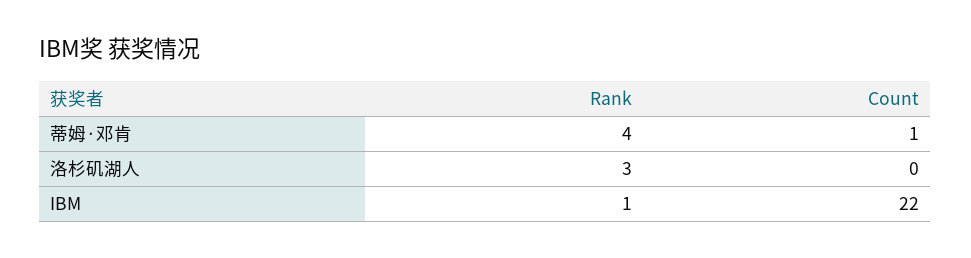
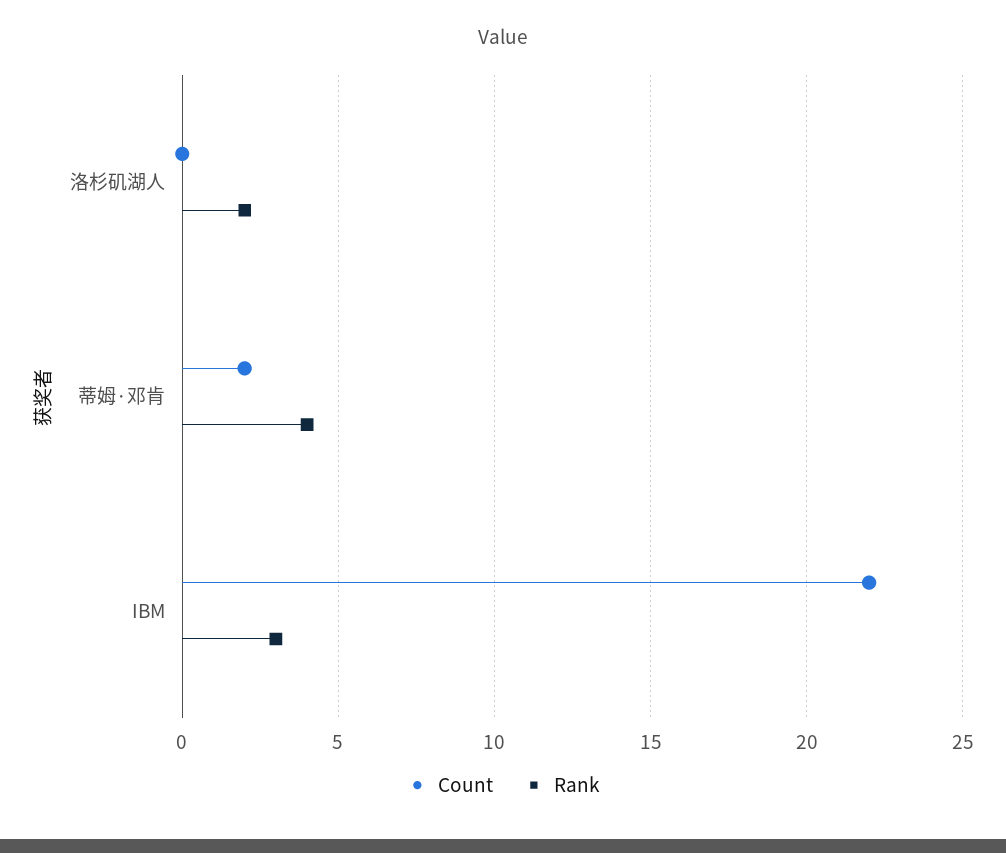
  {
    "Rank": {
      "蒂姆·邓肯": 4,
-     "洛杉矶湖人": 3,
+     "洛杉矶湖人": 2,
-     "IBM": 1
+     "IBM": 3
    },
    "Count": {
-     "蒂姆·邓肯": 1,
+     "蒂姆·邓肯": 2,
      "洛杉矶湖人": 0,
      "IBM": 22
    }
  }

